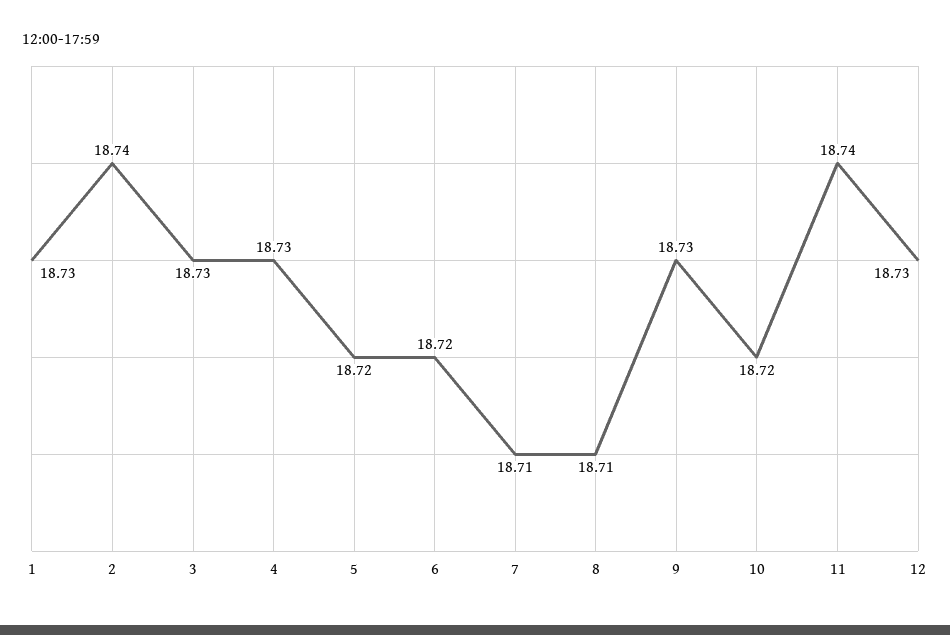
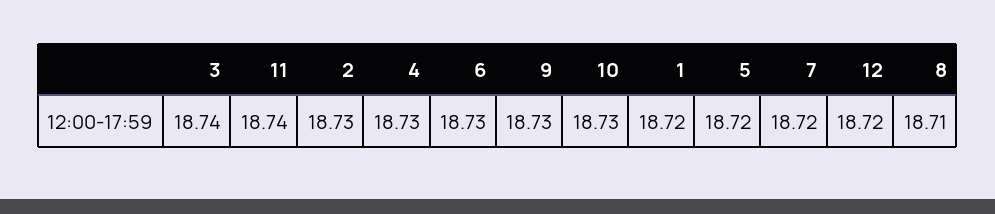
  {
-   "1": 18.73,
+   "1": 18.72,
-   "2": 18.74,
+   "2": 18.73,
-   "3": 18.73,
+   "3": 18.74,
    "4": 18.73,
    "5": 18.72,
-   "6": 18.72,
+   "6": 18.73,
-   "7": 18.71,
+   "7": 18.72,
    "8": 18.71,
    "9": 18.73,
-   "10": 18.72,
+   "10": 18.73,
    "11": 18.74,
-   "12": 18.73
+   "12": 18.72
  }

